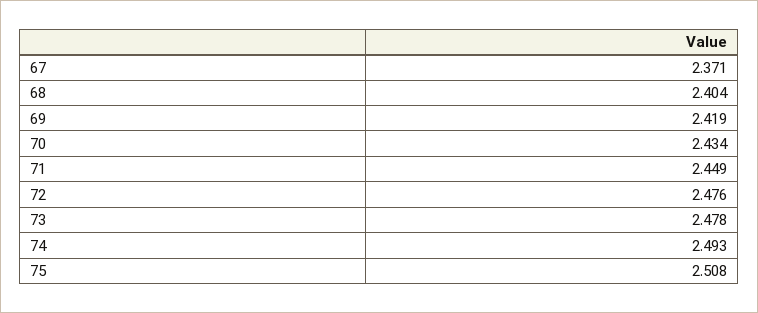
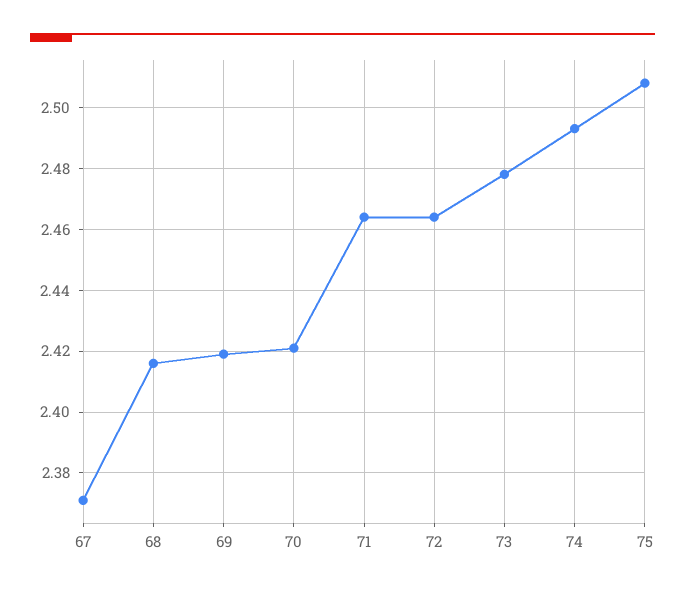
  {
    "67": 2.371,
-   "68": 2.404,
+   "68": 2.415,
    "69": 2.419,
-   "70": 2.434,
+   "70": 2.42,
-   "71": 2.449,
+   "71": 2.465,
-   "72": 2.476,
+   "72": 2.465,
    "73": 2.478,
    "74": 2.493,
    "75": 2.508
  }

